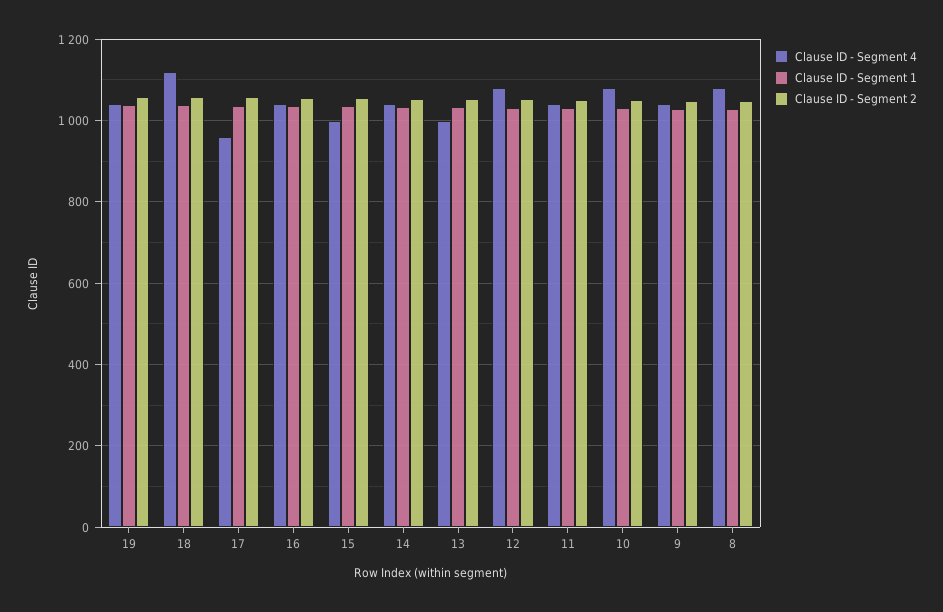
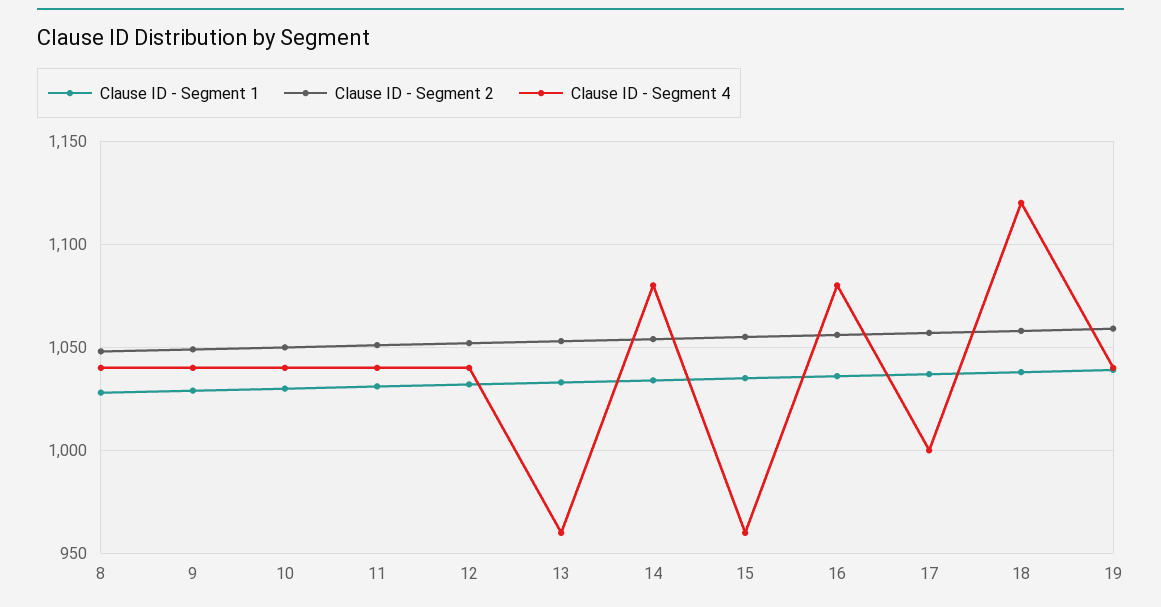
  {
    "Clause ID - Segment 4": {
      "19": 1040,
      "18": 1120,
-     "17": 960,
+     "17": 1000,
-     "16": 1040,
+     "16": 1080,
-     "15": 1000,
+     "15": 960,
-     "14": 1040,
+     "14": 1080,
-     "13": 1000,
+     "13": 960,
-     "12": 1080,
+     "12": 1040,
      "11": 1040,
-     "10": 1080,
+     "10": 1040,
      "9": 1040,
-     "8": 1080
+     "8": 1040
    },
    "Clause ID - Segment 1": {
      "19": 1040,
      "18": 1040,
      "17": 1035,
      "16": 1035,
      "15": 1035,
      "14": 1035,
      "13": 1035,
      "12": 1030,
      "11": 1030,
      "10": 1030,
      "9": 1030,
      "8": 1030
    },
    "Clause ID - Segment 2": {
      "19": 1060,
      "18": 1060,
      "17": 1055,
      "16": 1055,
      "15": 1055,
      "14": 1055,
      "13": 1055,
      "12": 1050,
      "11": 1050,
      "10": 1050,
      "9": 1050,
      "8": 1050
    }
  }

